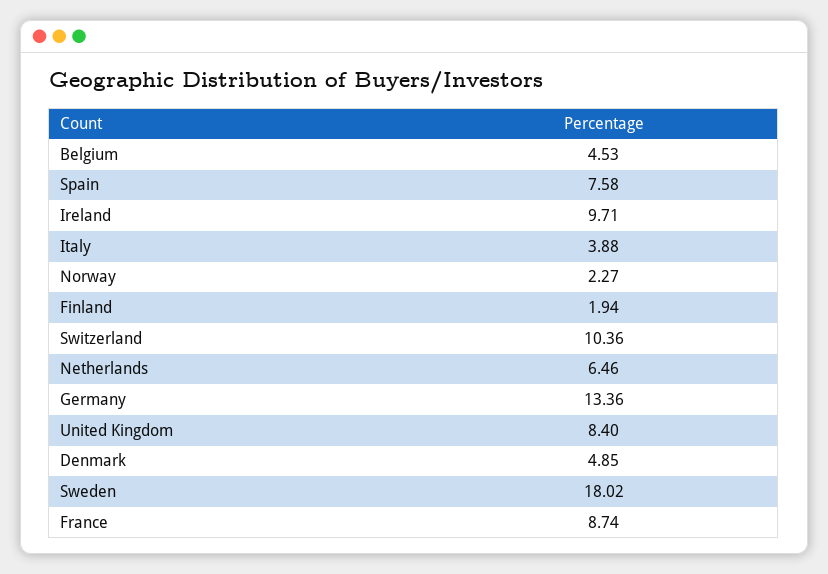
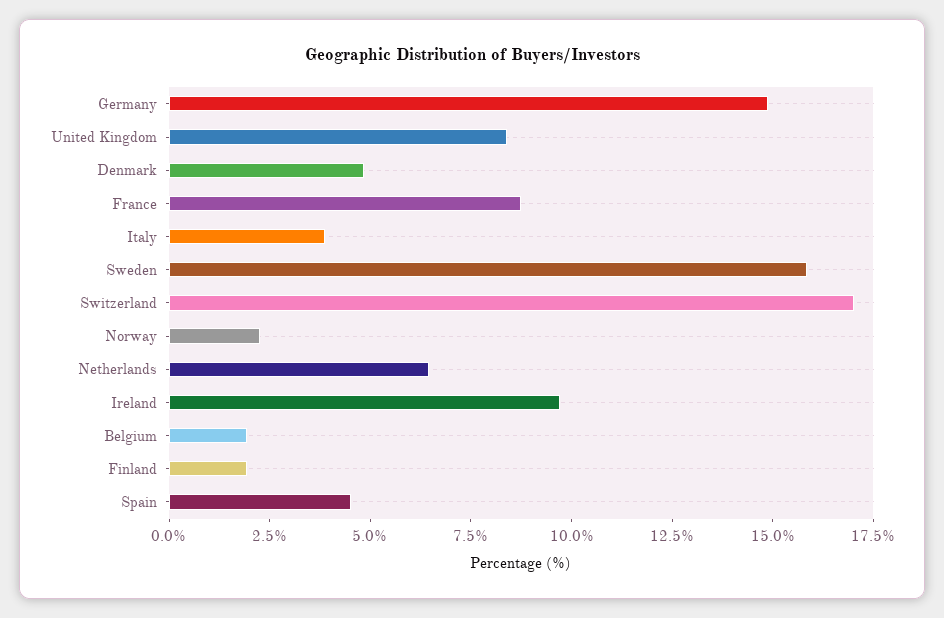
  {
-   "Belgium": 4.53,
+   "Belgium": 2,
-   "Spain": 7.58,
+   "Spain": 4.5,
    "Ireland": 9.71,
    "Italy": 3.88,
    "Norway": 2.27,
    "Finland": 1.94,
-   "Switzerland": 10.36,
+   "Switzerland": 17,
    "Netherlands": 6.46,
-   "Germany": 13.36,
+   "Germany": 15,
    "United Kingdom": 8.4,
    "Denmark": 4.85,
-   "Sweden": 18.02,
+   "Sweden": 16,
    "France": 8.74
  }

